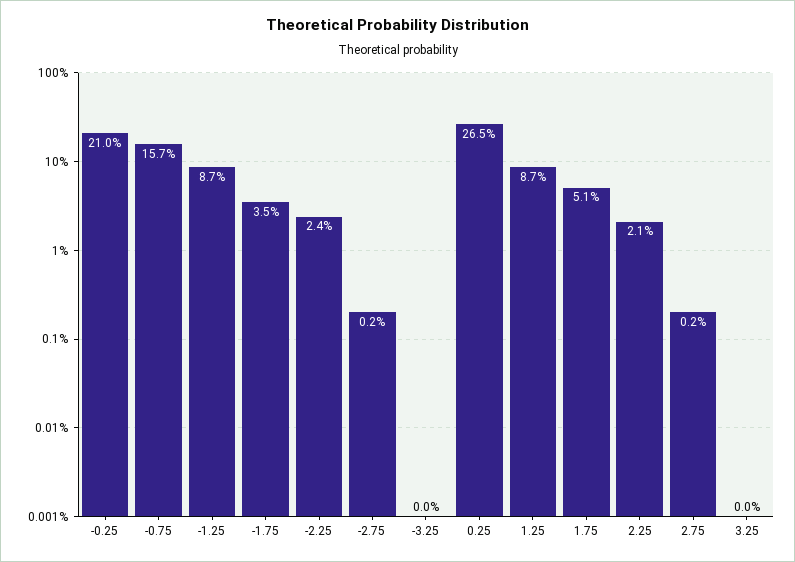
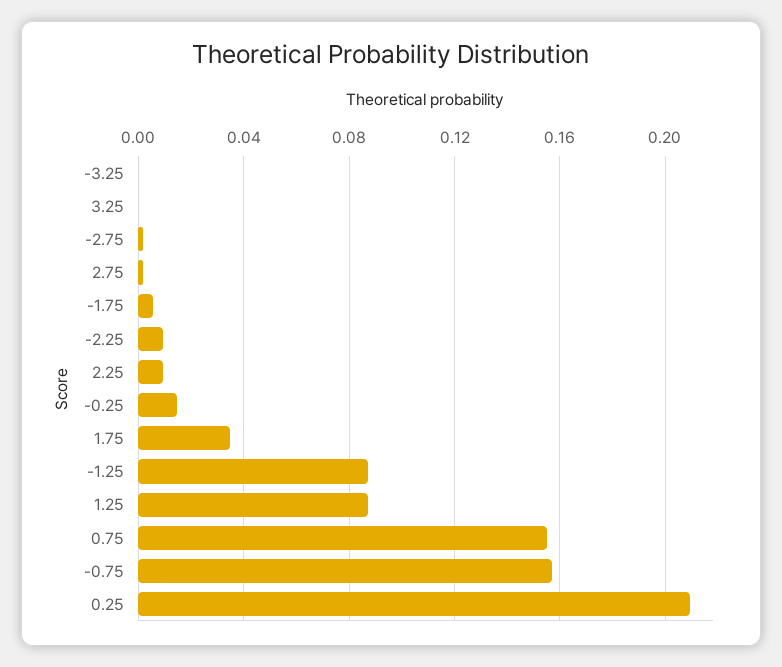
  {
-   "-0.25": 0.21,
+   "-0.25": 0.015,
    "-0.75": 0.157,
    "-1.25": 0.087,
-   "-1.75": 0.035,
+   "-1.75": 0.005,
-   "-2.25": 0.024,
+   "-2.25": 0.01,
    "-2.75": 0.002,
    "-3.25": 0,
-   "0.25": 0.265,
+   "0.25": 0.21,
    "1.25": 0.087,
-   "1.75": 0.051,
+   "1.75": 0.035,
-   "2.25": 0.021,
+   "2.25": 0.01,
    "2.75": 0.002,
-   "3.25": 0
+   "3.25": 0,
+   "0.75": 0.155
  }

